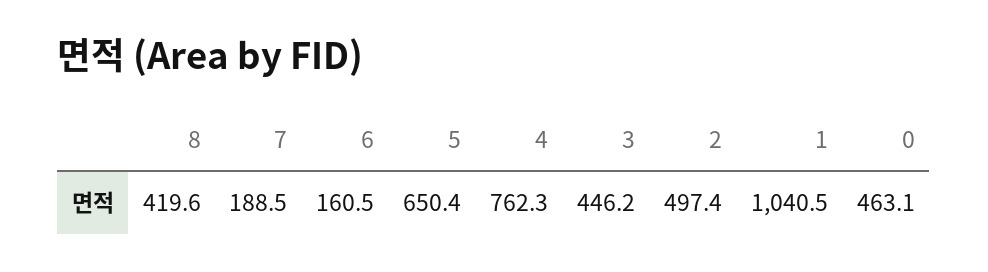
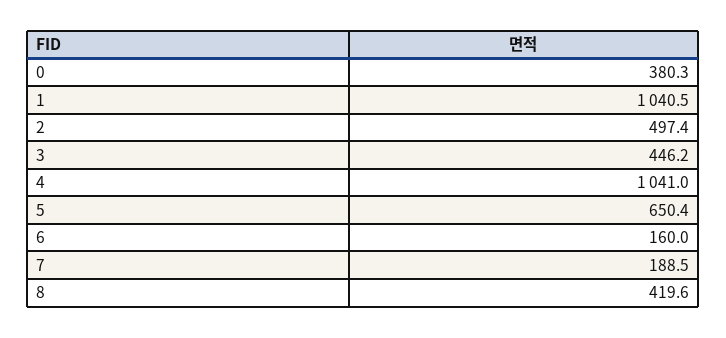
  {
    "8": 419.6,
    "7": 188.5,
-   "6": 160.5,
+   "6": 160,
    "5": 650.4,
-   "4": 762.3,
+   "4": 1041,
    "3": 446.2,
    "2": 497.4,
    "1": 1040.5,
-   "0": 463.1
+   "0": 380.3
  }

